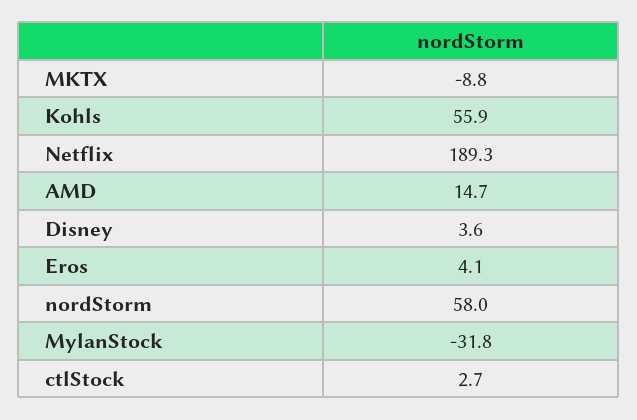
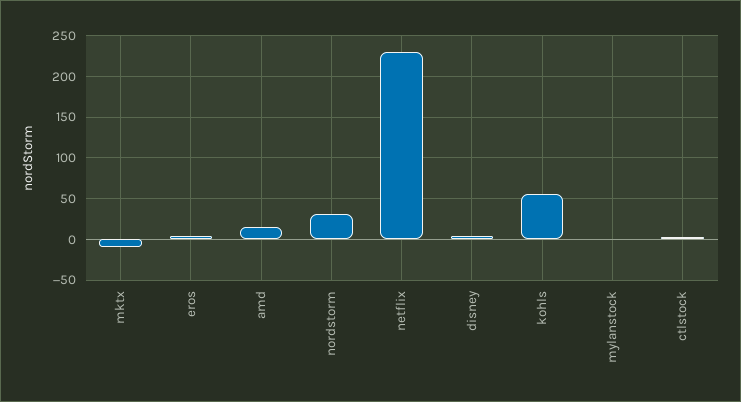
  {
    "MKTX": -8.8,
    "Kohls": 55.9,
-   "Netflix": 189.3,
+   "Netflix": 230,
    "AMD": 14.7,
    "Disney": 3.6,
    "Eros": 4.1,
-   "nordStorm": 58,
+   "nordStorm": 30,
-   "MylanStock": -31.8,
+   "MylanStock": 0,
    "ctlStock": 2.7
  }

